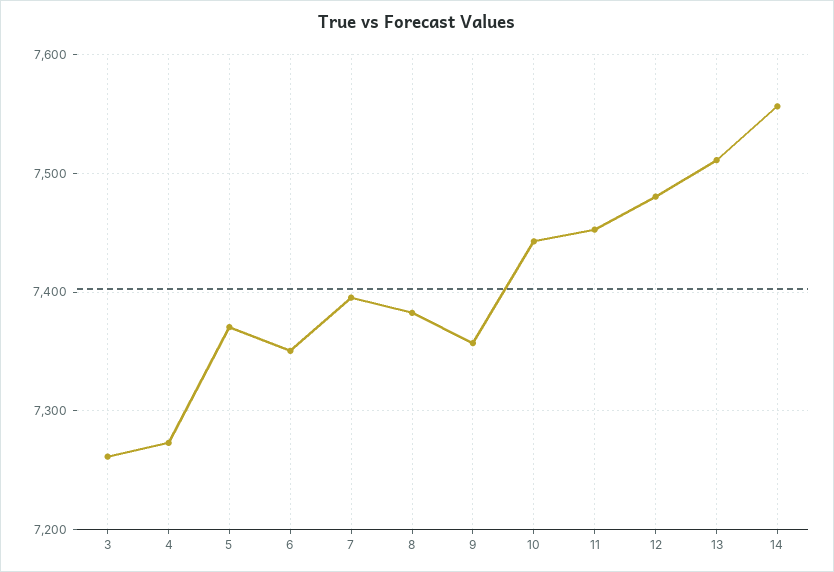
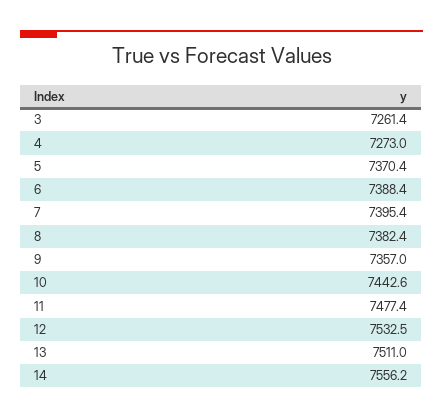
  {
    "3": 7261.4,
    "4": 7273,
    "5": 7370.4,
-   "6": 7350,
+   "6": 7388.4,
    "7": 7395.4,
    "8": 7382.4,
    "9": 7357,
    "10": 7442.6,
-   "11": 7450,
+   "11": 7477.4,
-   "12": 7480,
+   "12": 7532.5,
    "13": 7511,
    "14": 7556.2
  }

